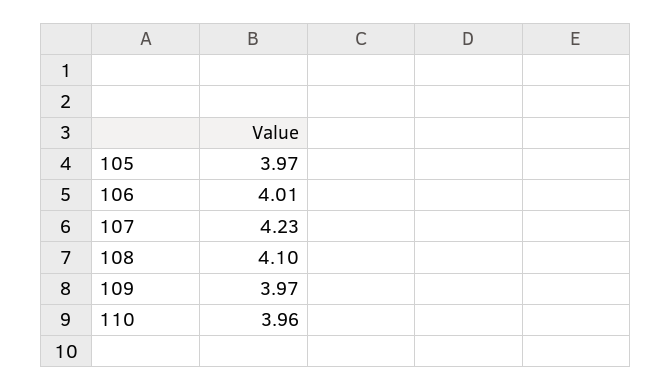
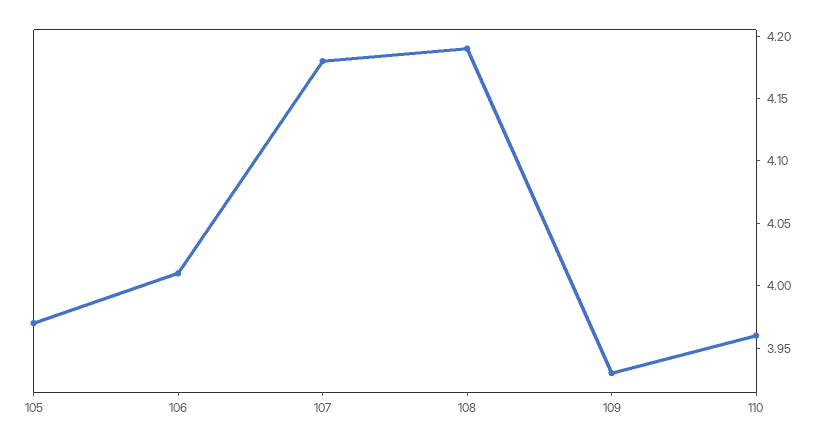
  {
    "105": 3.97,
    "106": 4.01,
-   "107": 4.23,
+   "107": 4.18,
-   "108": 4.1,
+   "108": 4.19,
-   "109": 3.97,
+   "109": 3.93,
    "110": 3.96
  }

